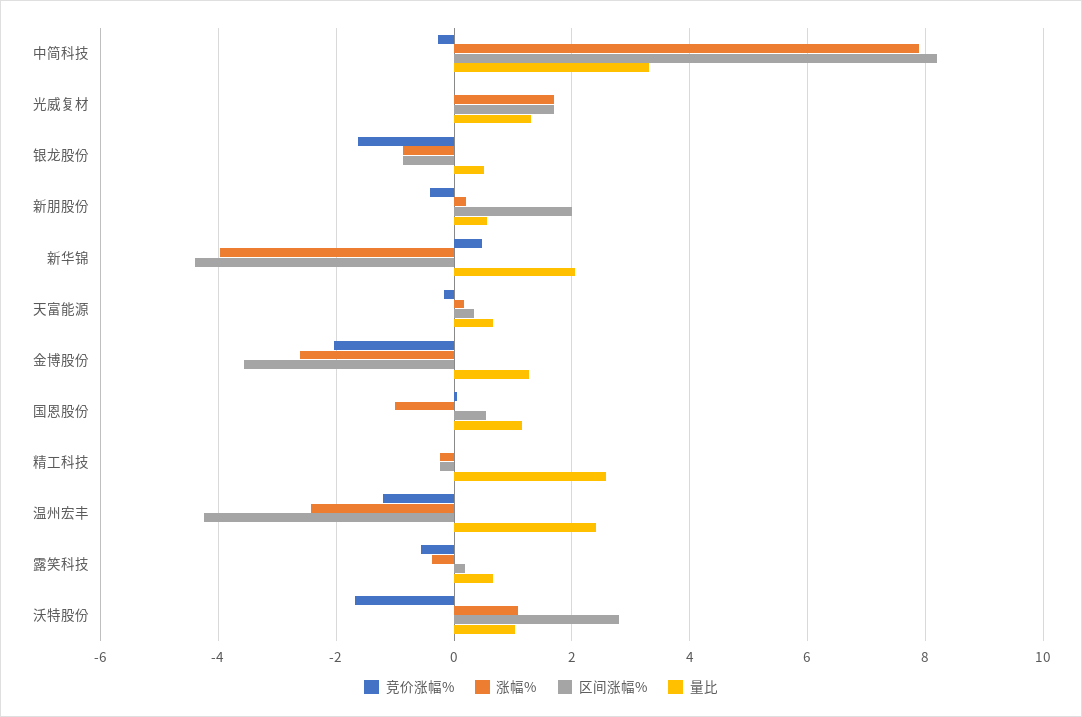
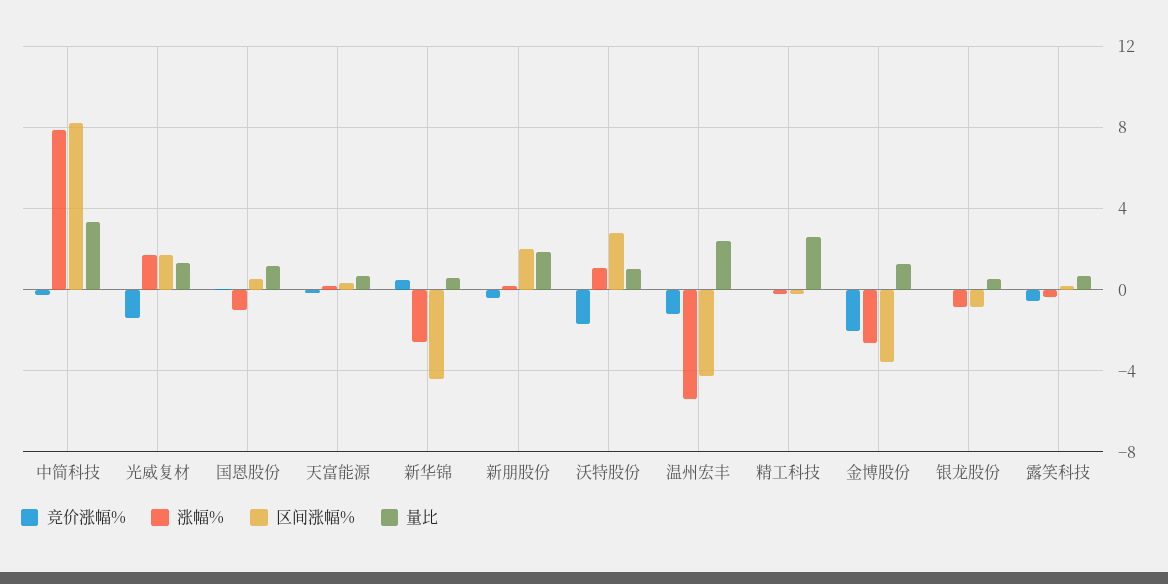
  {
    "竞价涨幅%": {
      "中简科技": -0.2,
-     "光威复材": 0,
+     "光威复材": -1.5,
-     "银龙股份": -1.6,
+     "银龙股份": 0,
      "新朋股份": -0.4,
      "新华锦": 0.4,
      "天富能源": -0.2,
      "金博股份": -2,
      "国恩股份": 0,
      "精工科技": 0,
      "温州宏丰": -1.2,
      "露笑科技": -0.6,
      "沃特股份": -1.6
    },
    "涨幅%": {
      "中简科技": 8,
      "光威复材": 1.8,
      "银龙股份": -0.8,
      "新朋股份": 0.2,
-     "新华锦": -4,
+     "新华锦": -2.5,
      "天富能源": 0.2,
      "金博股份": -2.6,
      "国恩股份": -1,
      "精工科技": -0.2,
-     "温州宏丰": -2.4,
+     "温州宏丰": -5.5,
      "露笑科技": -0.4,
      "沃特股份": 1
    },
    "区间涨幅%": {
      "中简科技": 8.2,
      "光威复材": 1.8,
      "银龙股份": -0.8,
      "新朋股份": 2,
      "新华锦": -4.4,
      "天富能源": 0.4,
      "金博股份": -3.6,
      "国恩股份": 0.6,
      "精工科技": -0.2,
      "温州宏丰": -4.2,
      "露笑科技": 0.2,
      "沃特股份": 2.8
    },
    "量比": {
      "中简科技": 3.4,
      "光威复材": 1.4,
      "银龙股份": 0.6,
-     "新朋股份": 0.6,
+     "新朋股份": 2,
-     "新华锦": 2,
+     "新华锦": 0.5,
      "天富能源": 0.6,
      "金博股份": 1.2,
      "国恩股份": 1.2,
      "精工科技": 2.6,
      "温州宏丰": 2.4,
      "露笑科技": 0.6,
      "沃特股份": 1
    }
  }

